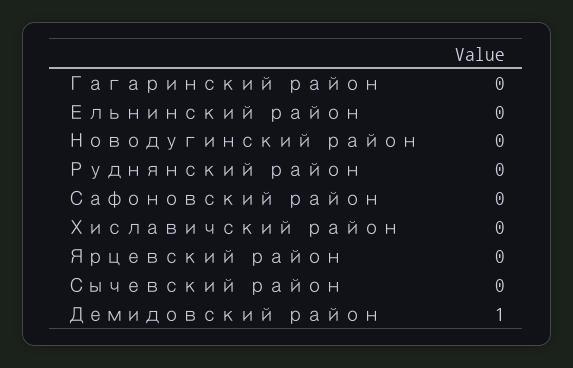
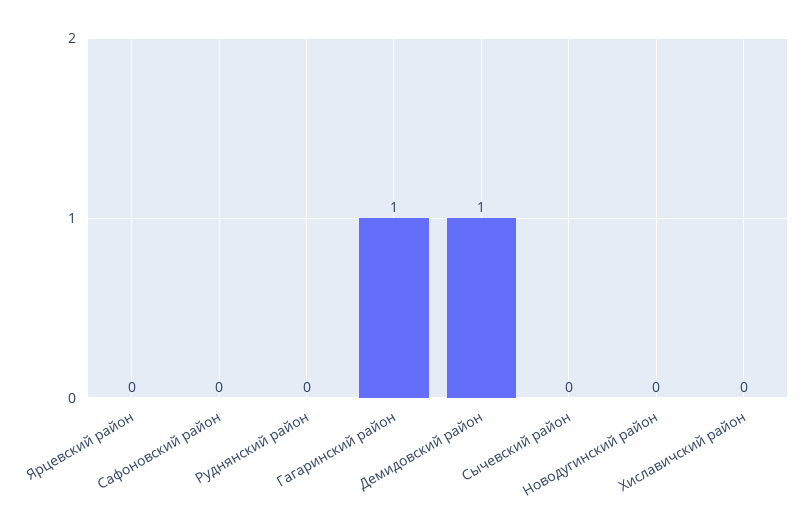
  {
-   "Гагаринский район": 0,
+   "Гагаринский район": 1,
-   "Ельнинский район": 0,
    "Новодугинский район": 0,
    "Руднянский район": 0,
    "Сафоновский район": 0,
    "Хиславичский район": 0,
    "Ярцевский район": 0,
    "Сычевский район": 0,
    "Демидовский район": 1
  }

